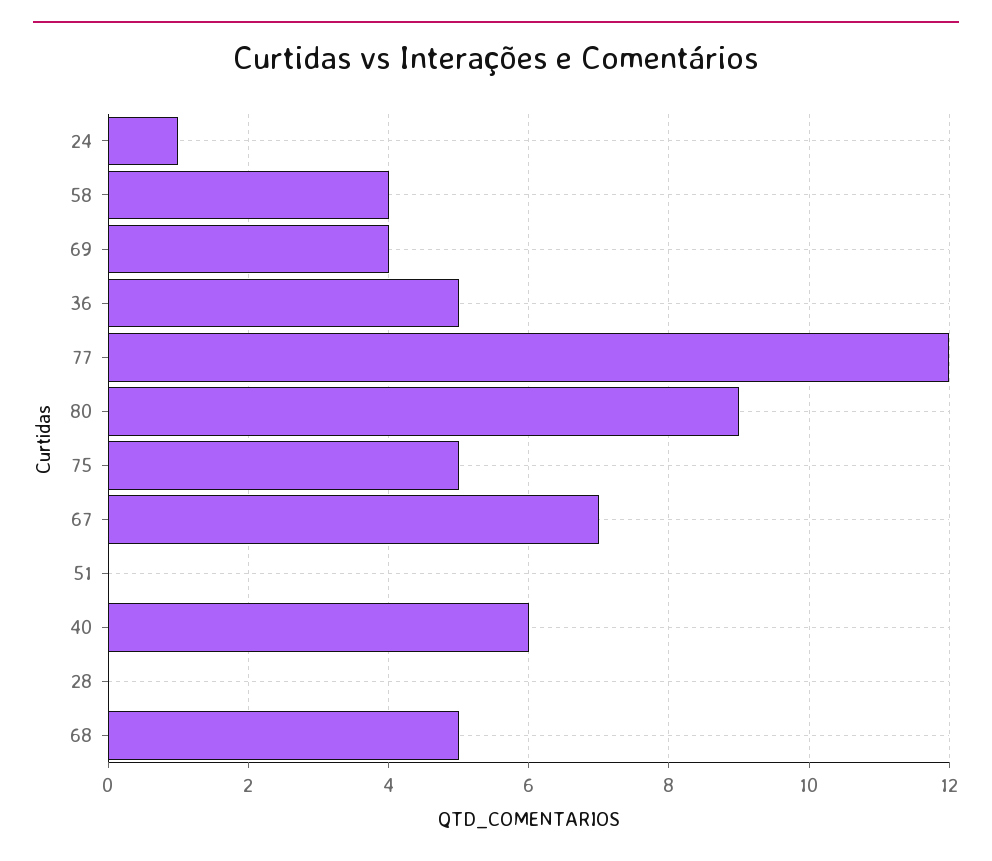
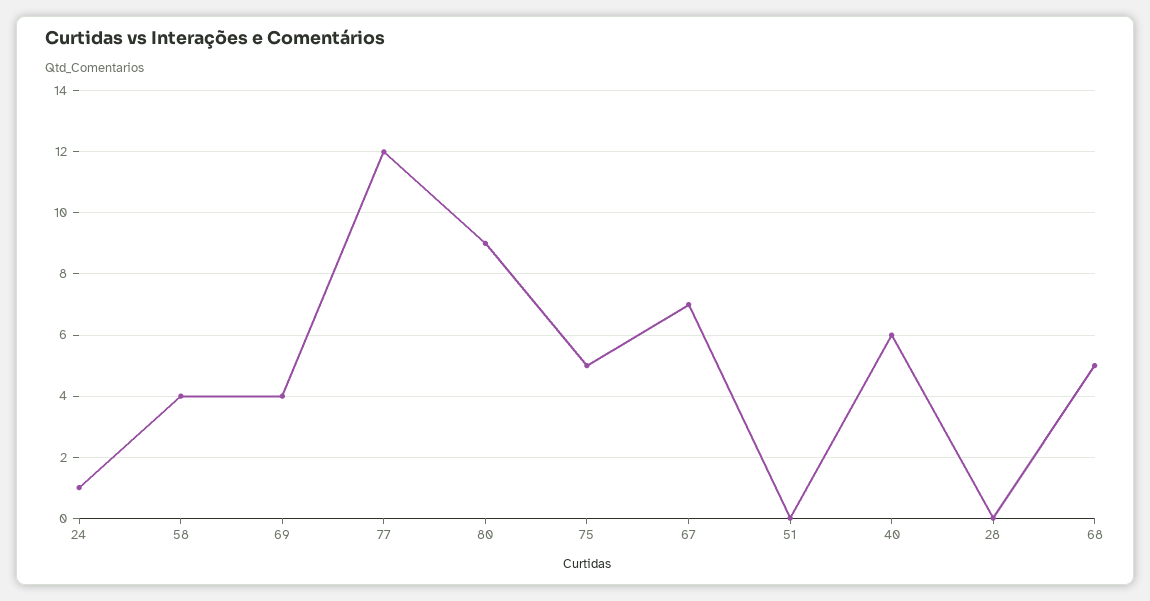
  {
    "24": 1,
    "58": 4,
    "69": 4,
-   "36": 5,
    "77": 12,
    "80": 9,
    "75": 5,
    "67": 7,
    "51": 0,
    "40": 6,
    "28": 0,
    "68": 5
  }

